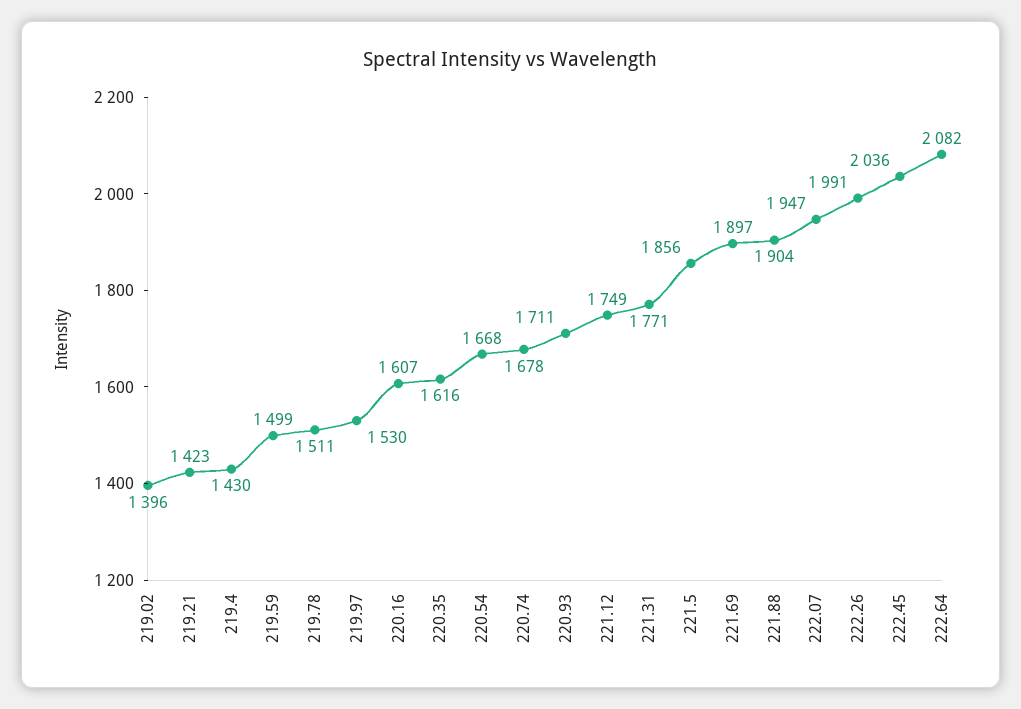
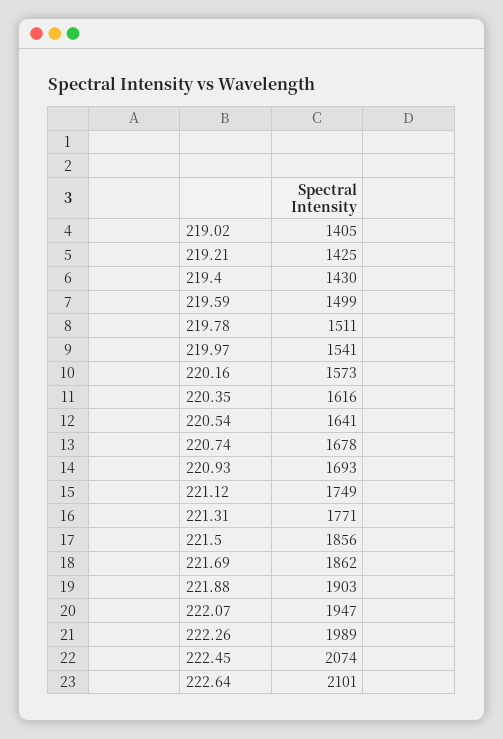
  {
-   "219.02": 1396,
+   "219.02": 1405,
-   "219.21": 1423,
+   "219.21": 1425,
    "219.4": 1430,
    "219.59": 1499,
    "219.78": 1511,
-   "219.97": 1530,
+   "219.97": 1541,
-   "220.16": 1607,
+   "220.16": 1573,
    "220.35": 1616,
-   "220.54": 1668,
+   "220.54": 1641,
    "220.74": 1678,
-   "220.93": 1711,
+   "220.93": 1693,
    "221.12": 1749,
    "221.31": 1771,
    "221.5": 1856,
-   "221.69": 1897,
+   "221.69": 1862,
-   "221.88": 1904,
+   "221.88": 1903,
    "222.07": 1947,
-   "222.26": 1991,
+   "222.26": 1989,
-   "222.45": 2036,
+   "222.45": 2074,
-   "222.64": 2082
+   "222.64": 2101
  }

